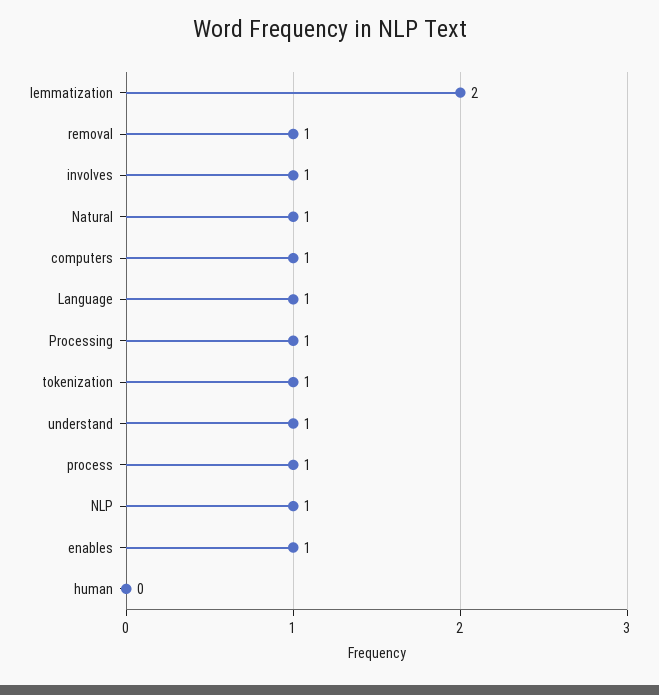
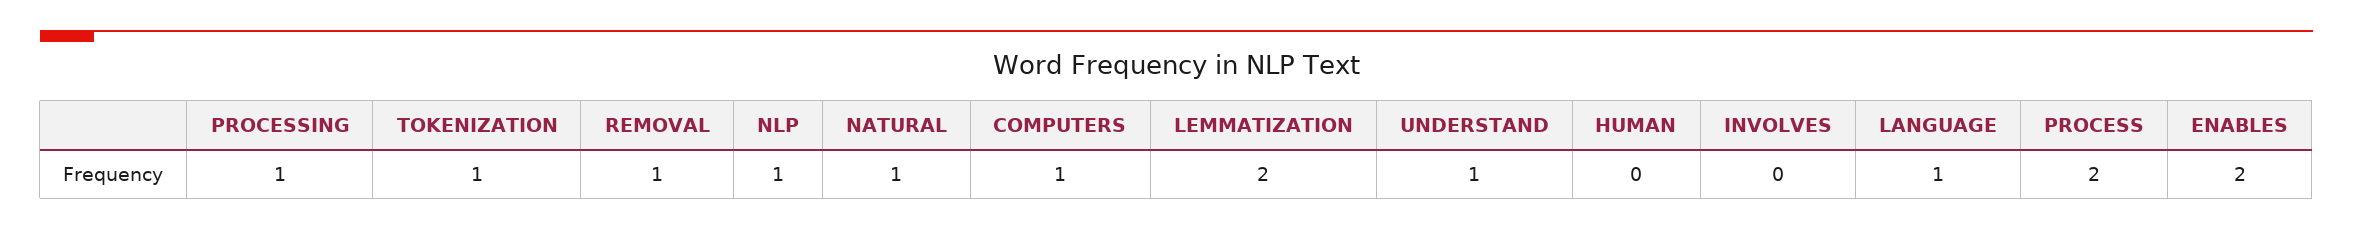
  {
    "lemmatization": 2,
    "removal": 1,
-   "involves": 1,
+   "involves": 0,
    "Natural": 1,
    "computers": 1,
    "Language": 1,
    "Processing": 1,
    "tokenization": 1,
    "understand": 1,
-   "process": 1,
+   "process": 2,
    "NLP": 1,
-   "enables": 1,
+   "enables": 2,
    "human": 0
  }

